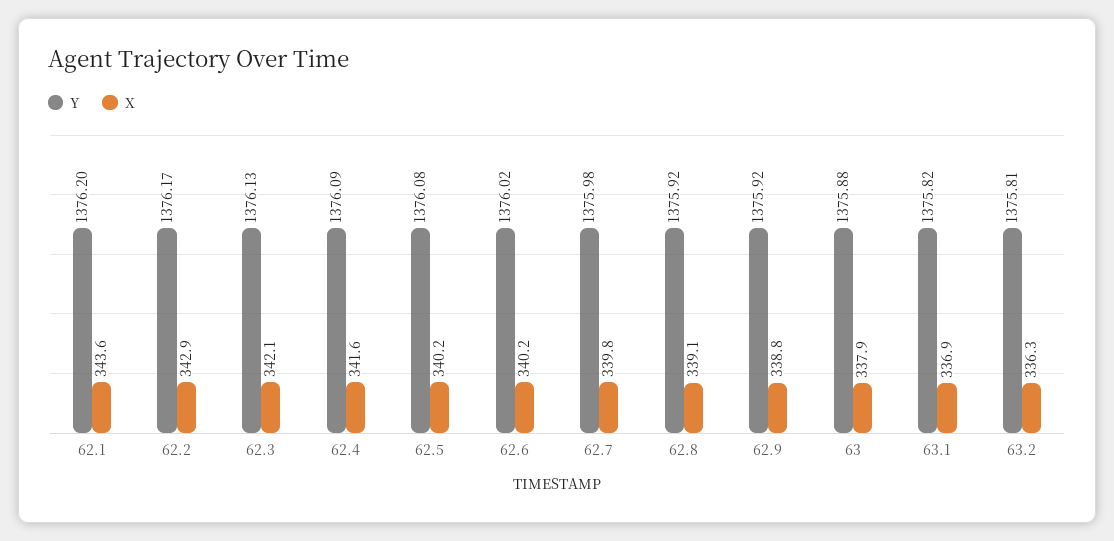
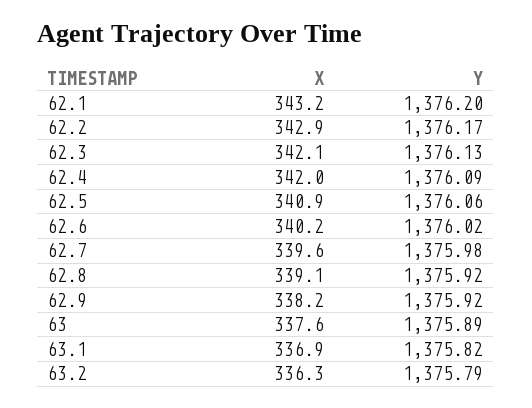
  {
    "Y": {
      "62.1": 1376.2,
      "62.2": 1376.17,
      "62.3": 1376.13,
      "62.4": 1376.09,
-     "62.5": 1376.08,
+     "62.5": 1376.06,
      "62.6": 1376.02,
      "62.7": 1375.98,
      "62.8": 1375.92,
      "62.9": 1375.92,
-     "63": 1375.88,
+     "63": 1375.89,
      "63.1": 1375.82,
-     "63.2": 1375.81
+     "63.2": 1375.79
    },
    "X": {
-     "62.1": 343.6,
+     "62.1": 343.2,
      "62.2": 342.9,
      "62.3": 342.1,
-     "62.4": 341.6,
+     "62.4": 342,
-     "62.5": 340.2,
+     "62.5": 340.9,
      "62.6": 340.2,
-     "62.7": 339.8,
+     "62.7": 339.6,
      "62.8": 339.1,
-     "62.9": 338.8,
+     "62.9": 338.2,
-     "63": 337.9,
+     "63": 337.6,
      "63.1": 336.9,
      "63.2": 336.3
    }
  }

